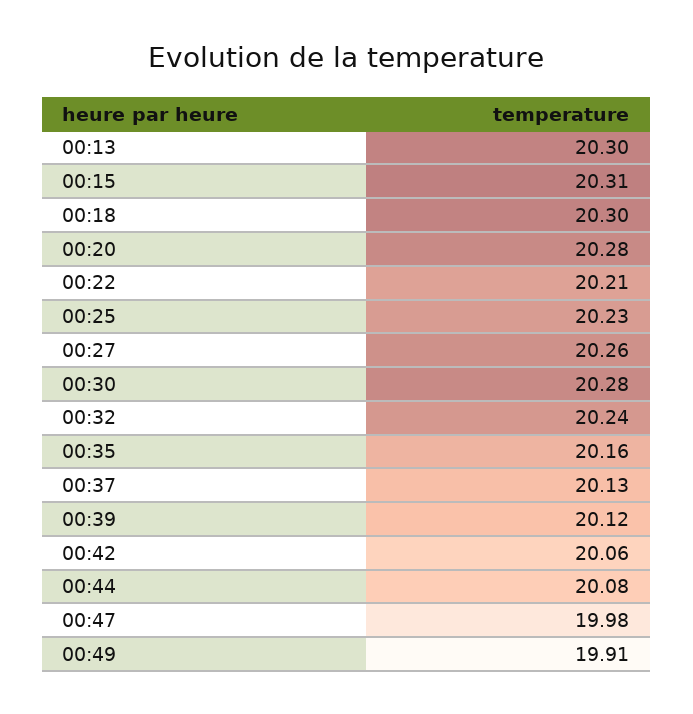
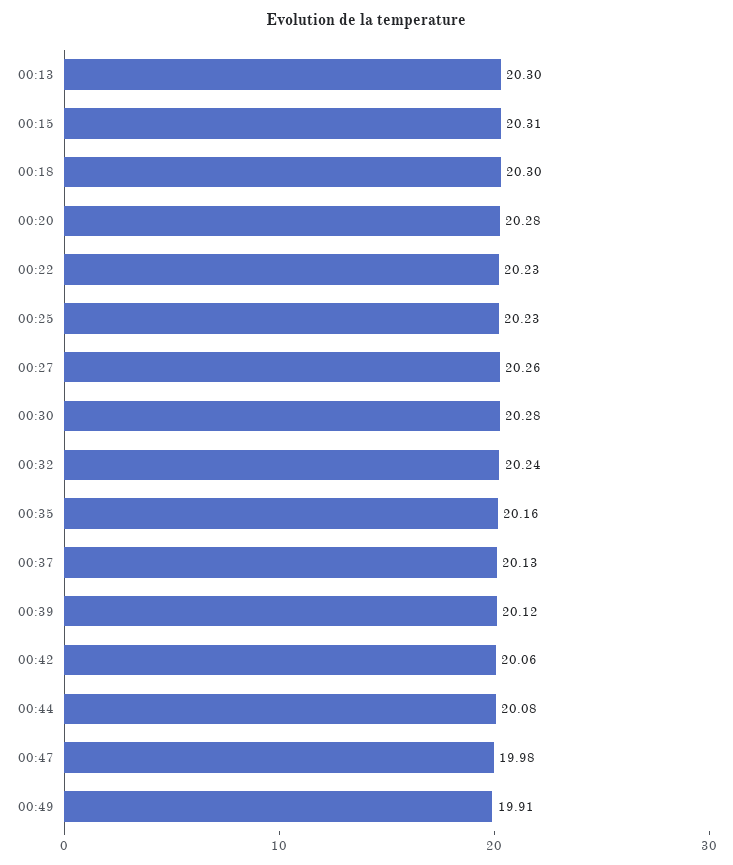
  {
    "00:13": 20.3,
    "00:15": 20.31,
    "00:18": 20.3,
    "00:20": 20.28,
-   "00:22": 20.21,
+   "00:22": 20.23,
    "00:25": 20.23,
    "00:27": 20.26,
    "00:30": 20.28,
    "00:32": 20.24,
    "00:35": 20.16,
    "00:37": 20.13,
    "00:39": 20.12,
    "00:42": 20.06,
    "00:44": 20.08,
    "00:47": 19.98,
    "00:49": 19.91
  }

